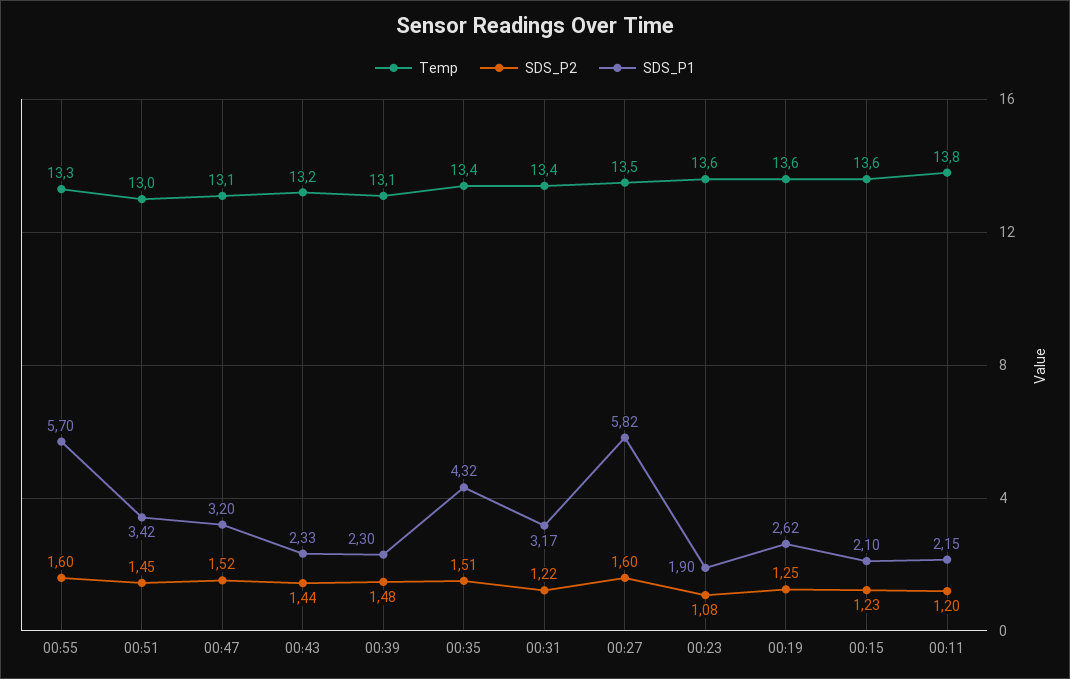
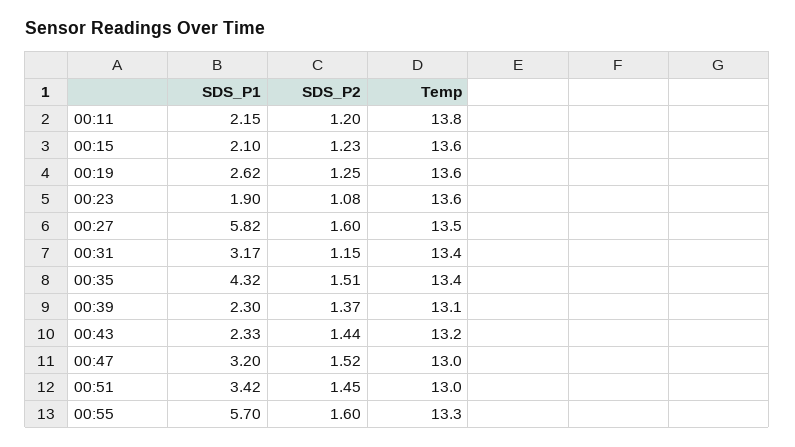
  {
    "Temp": {
      "00:55": 13.3,
      "00:51": 13,
-     "00:47": 13.1,
+     "00:47": 13,
      "00:43": 13.2,
      "00:39": 13.1,
      "00:35": 13.4,
      "00:31": 13.4,
      "00:27": 13.5,
      "00:23": 13.6,
      "00:19": 13.6,
      "00:15": 13.6,
      "00:11": 13.8
    },
    "SDS_P2": {
      "00:55": 1.6,
      "00:51": 1.45,
      "00:47": 1.52,
      "00:43": 1.44,
-     "00:39": 1.48,
+     "00:39": 1.37,
      "00:35": 1.51,
-     "00:31": 1.22,
+     "00:31": 1.15,
      "00:27": 1.6,
      "00:23": 1.08,
      "00:19": 1.25,
      "00:15": 1.23,
      "00:11": 1.2
    },
    "SDS_P1": {
      "00:55": 5.7,
      "00:51": 3.42,
      "00:47": 3.2,
      "00:43": 2.33,
      "00:39": 2.3,
      "00:35": 4.32,
      "00:31": 3.17,
      "00:27": 5.82,
      "00:23": 1.9,
      "00:19": 2.62,
      "00:15": 2.1,
      "00:11": 2.15
    }
  }

